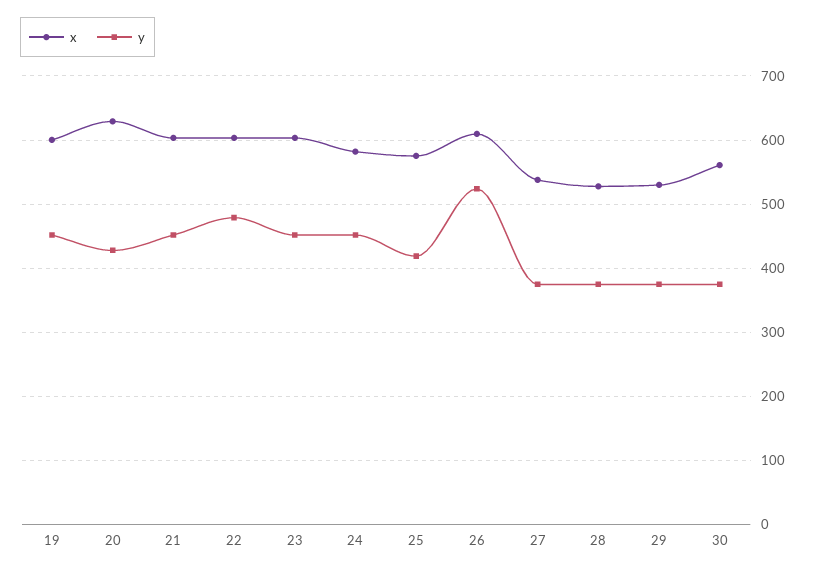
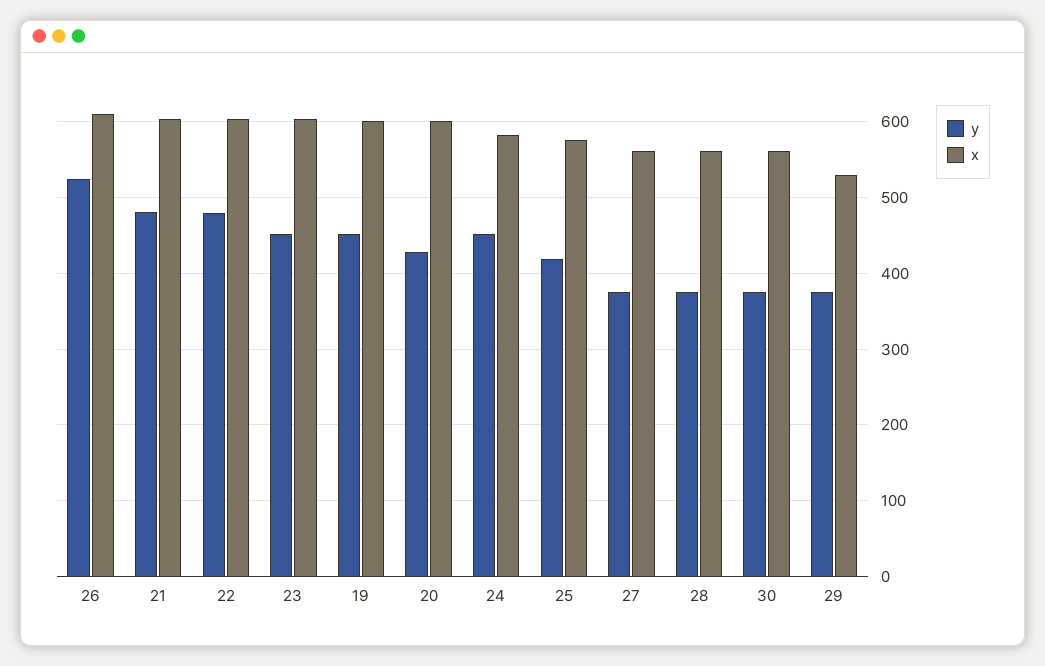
  {
    "x": {
      "19": 600,
-     "20": 630,
+     "20": 600,
      "21": 600,
      "22": 600,
      "23": 600,
      "24": 580,
      "25": 580,
      "26": 610,
-     "27": 540,
+     "27": 560,
-     "28": 530,
+     "28": 560,
      "29": 530,
      "30": 560
    },
    "y": {
      "19": 450,
      "20": 430,
-     "21": 450,
+     "21": 480,
      "22": 480,
      "23": 450,
      "24": 450,
      "25": 420,
      "26": 520,
      "27": 380,
      "28": 380,
      "29": 380,
      "30": 380
    }
  }

